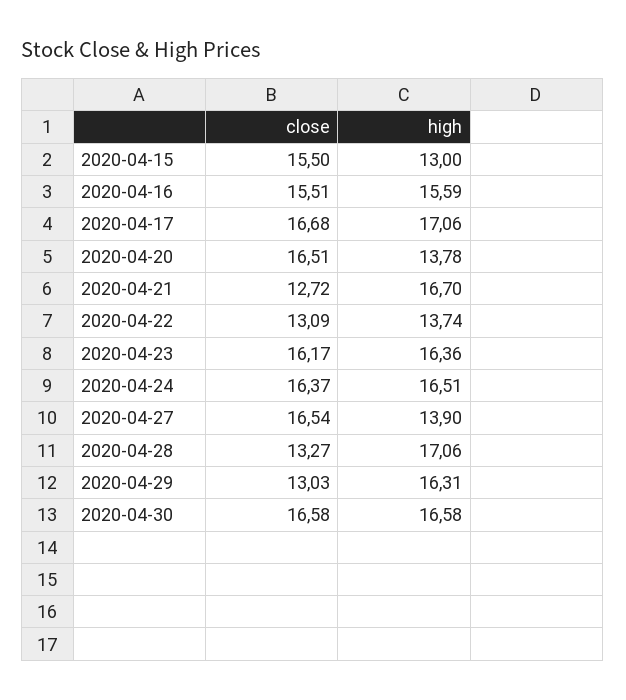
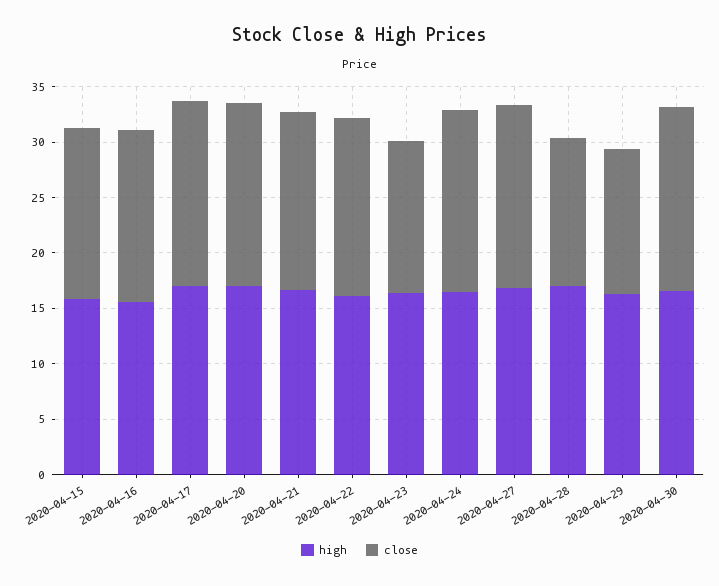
  {
    "close": {
      "2020-04-15": 15.5,
      "2020-04-16": 15.51,
      "2020-04-17": 16.68,
      "2020-04-20": 16.51,
-     "2020-04-21": 12.72,
+     "2020-04-21": 16,
-     "2020-04-22": 13.09,
+     "2020-04-22": 16,
-     "2020-04-23": 16.17,
+     "2020-04-23": 14,
      "2020-04-24": 16.37,
      "2020-04-27": 16.54,
      "2020-04-28": 13.27,
      "2020-04-29": 13.03,
      "2020-04-30": 16.58
    },
    "high": {
-     "2020-04-15": 13,
+     "2020-04-15": 16,
      "2020-04-16": 15.59,
      "2020-04-17": 17.06,
-     "2020-04-20": 13.78,
+     "2020-04-20": 17,
      "2020-04-21": 16.7,
-     "2020-04-22": 13.74,
+     "2020-04-22": 16,
      "2020-04-23": 16.36,
      "2020-04-24": 16.51,
-     "2020-04-27": 13.9,
+     "2020-04-27": 17,
      "2020-04-28": 17.06,
      "2020-04-29": 16.31,
      "2020-04-30": 16.58
    }
  }

